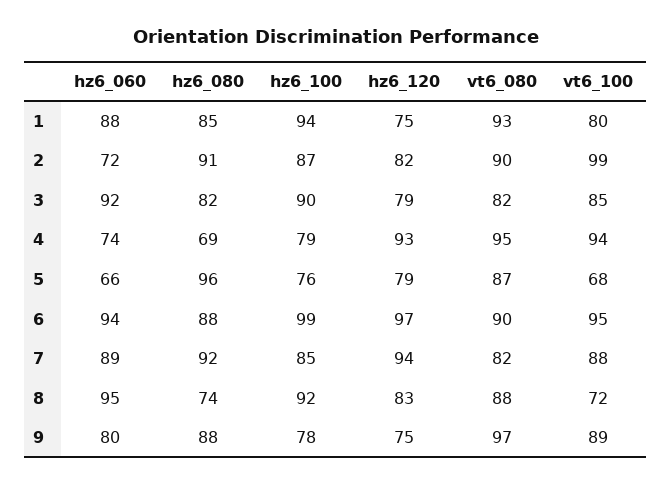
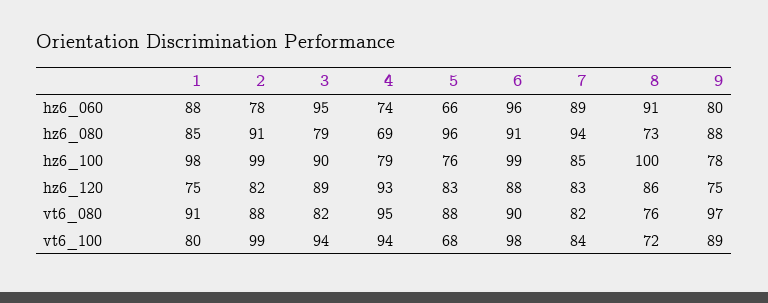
  {
    "hz6_060": {
      "1": 88,
-     "2": 72,
+     "2": 78,
-     "3": 92,
+     "3": 95,
      "4": 74,
      "5": 66,
-     "6": 94,
+     "6": 96,
      "7": 89,
-     "8": 95,
+     "8": 91,
      "9": 80
    },
    "hz6_080": {
      "1": 85,
      "2": 91,
-     "3": 82,
+     "3": 79,
      "4": 69,
      "5": 96,
-     "6": 88,
+     "6": 91,
-     "7": 92,
+     "7": 94,
-     "8": 74,
+     "8": 73,
      "9": 88
    },
    "hz6_100": {
-     "1": 94,
+     "1": 98,
-     "2": 87,
+     "2": 99,
      "3": 90,
      "4": 79,
      "5": 76,
      "6": 99,
      "7": 85,
-     "8": 92,
+     "8": 100,
      "9": 78
    },
    "hz6_120": {
      "1": 75,
      "2": 82,
-     "3": 79,
+     "3": 89,
      "4": 93,
-     "5": 79,
+     "5": 83,
-     "6": 97,
+     "6": 88,
-     "7": 94,
+     "7": 83,
-     "8": 83,
+     "8": 86,
      "9": 75
    },
    "vt6_080": {
-     "1": 93,
+     "1": 91,
-     "2": 90,
+     "2": 88,
      "3": 82,
      "4": 95,
-     "5": 87,
+     "5": 88,
      "6": 90,
      "7": 82,
-     "8": 88,
+     "8": 76,
      "9": 97
    },
    "vt6_100": {
      "1": 80,
      "2": 99,
-     "3": 85,
+     "3": 94,
      "4": 94,
      "5": 68,
-     "6": 95,
+     "6": 98,
-     "7": 88,
+     "7": 84,
      "8": 72,
      "9": 89
    }
  }

